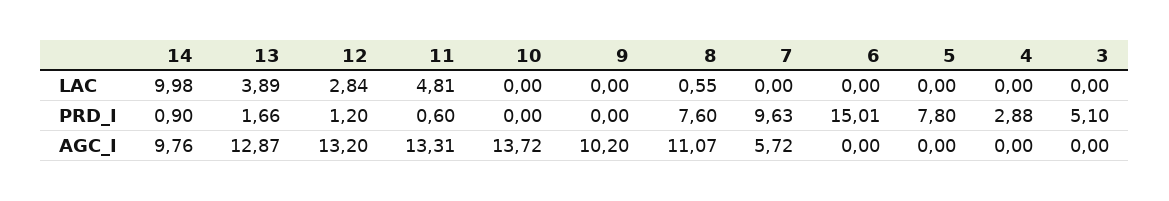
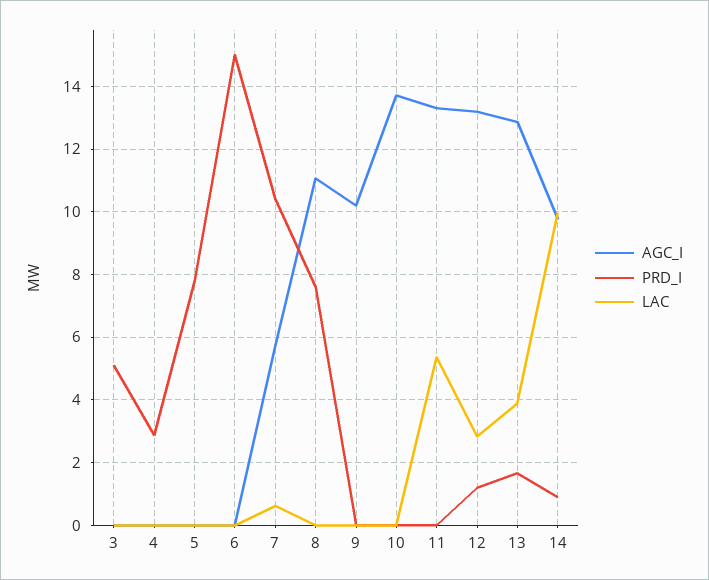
  {
    "LAC": {
      "14": 9.98,
      "13": 3.89,
      "12": 2.84,
-     "11": 4.81,
+     "11": 5.4,
      "10": 0,
      "9": 0,
-     "8": 0.55,
+     "8": 0,
-     "7": 0,
+     "7": 0.6,
      "6": 0,
      "5": 0,
      "4": 0,
      "3": 0
    },
    "PRD_I": {
      "14": 0.9,
      "13": 1.66,
      "12": 1.2,
-     "11": 0.6,
+     "11": 0,
      "10": 0,
      "9": 0,
      "8": 7.6,
-     "7": 9.63,
+     "7": 10.4,
      "6": 15.01,
      "5": 7.8,
      "4": 2.88,
      "3": 5.1
    },
    "AGC_I": {
      "14": 9.76,
      "13": 12.87,
      "12": 13.2,
      "11": 13.31,
      "10": 13.72,
      "9": 10.2,
      "8": 11.07,
      "7": 5.72,
      "6": 0,
      "5": 0,
      "4": 0,
      "3": 0
    }
  }

